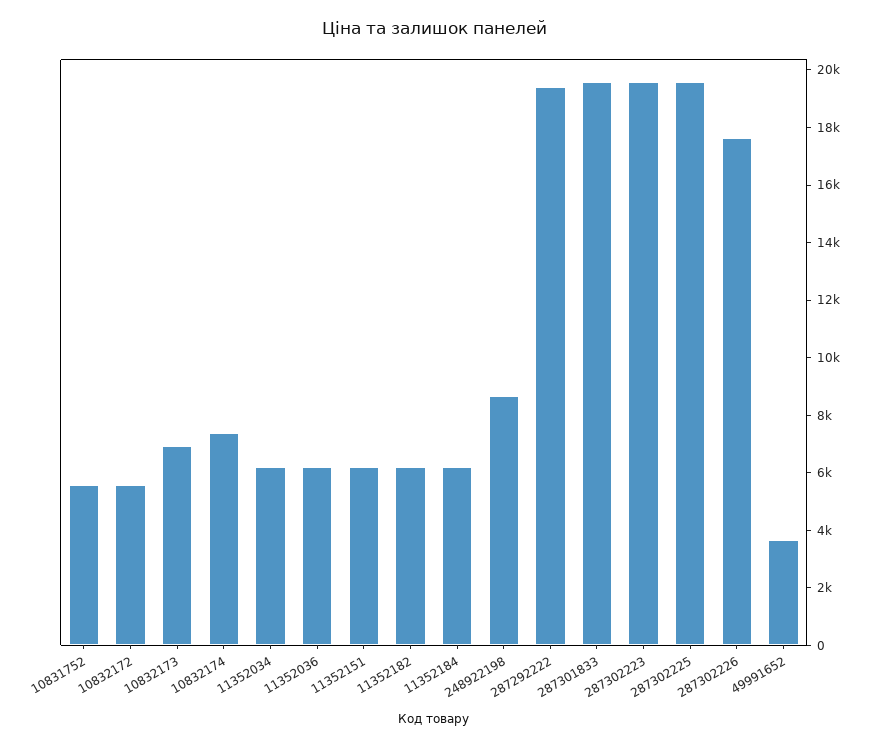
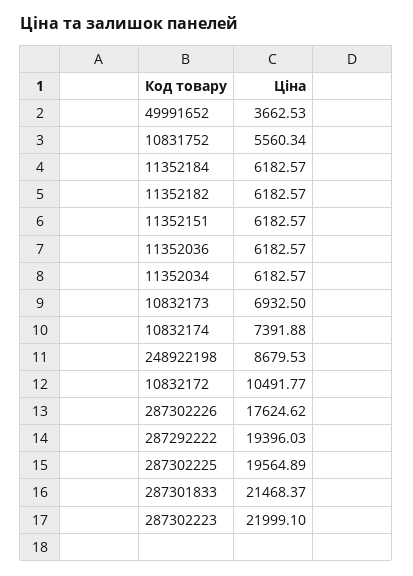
  {
    "10831752": 5560.34,
-   "10832172": 5500,
+   "10832172": 10491.77,
    "10832173": 6932.5,
    "10832174": 7391.88,
    "11352034": 6182.57,
    "11352036": 6182.57,
    "11352151": 6182.57,
    "11352182": 6182.57,
    "11352184": 6182.57,
    "248922198": 8679.53,
    "287292222": 19396.03,
-   "287301833": 19500,
+   "287301833": 21468.37,
-   "287302223": 19500,
+   "287302223": 21999.1,
    "287302225": 19564.89,
    "287302226": 17624.62,
    "49991652": 3662.53
  }

